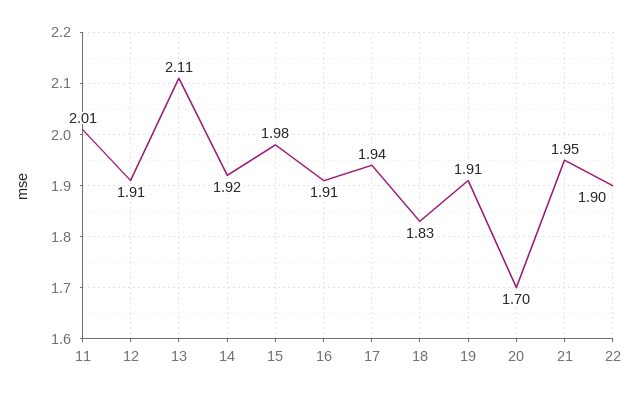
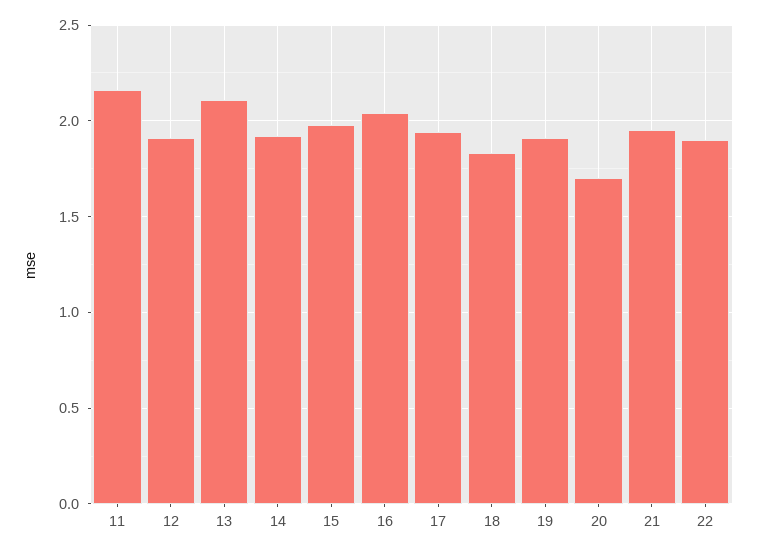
  {
-   "11": 2.01,
+   "11": 2.15,
    "12": 1.91,
    "13": 2.11,
    "14": 1.92,
    "15": 1.98,
-   "16": 1.91,
+   "16": 2.05,
    "17": 1.94,
    "18": 1.83,
    "19": 1.91,
    "20": 1.7,
    "21": 1.95,
    "22": 1.9
  }

